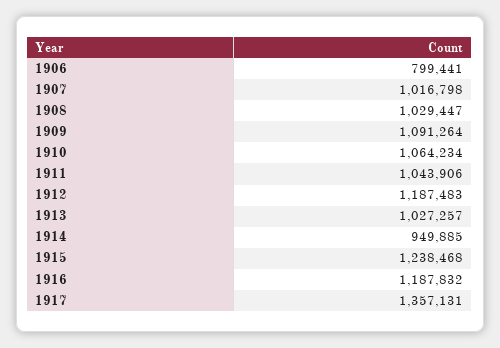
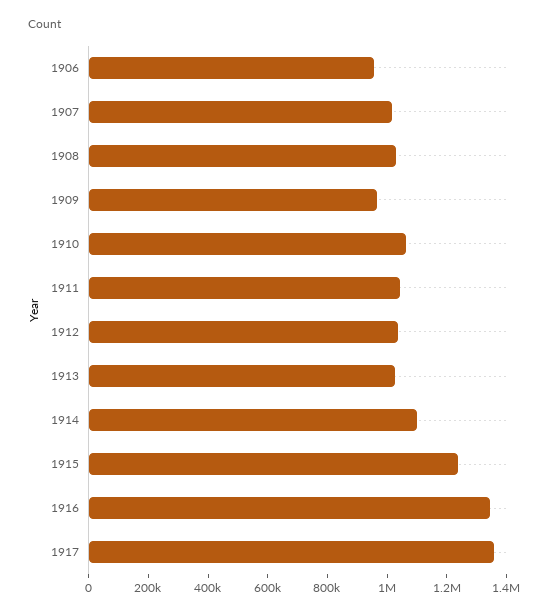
  {
-   "1906": 799441,
+   "1906": 950000,
    "1907": 1016798,
    "1908": 1029447,
-   "1909": 1091264,
+   "1909": 950000,
    "1910": 1064234,
    "1911": 1043906,
-   "1912": 1187483,
+   "1912": 1050000,
    "1913": 1027257,
-   "1914": 949885,
+   "1914": 1100000,
    "1915": 1238468,
-   "1916": 1187832,
+   "1916": 1350000,
    "1917": 1357131
  }

